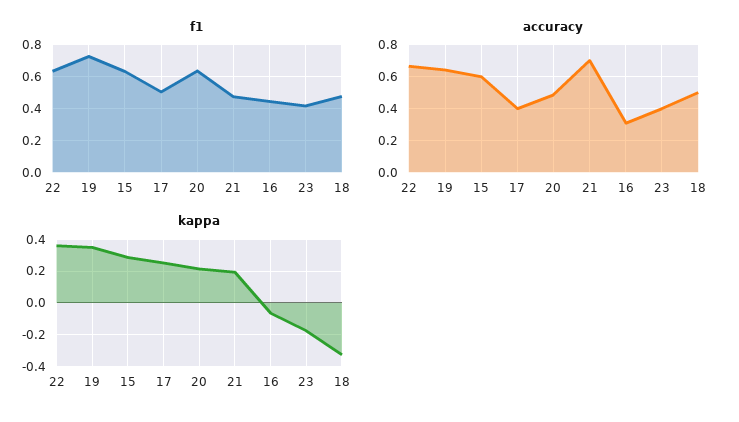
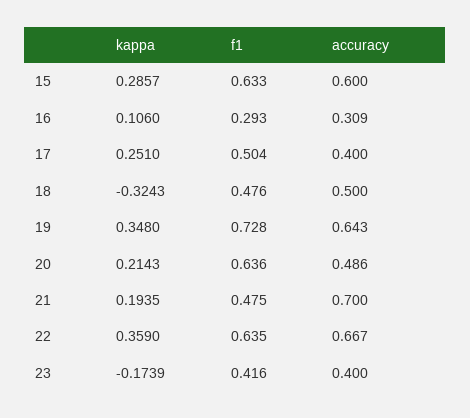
  {
    "f1": {
      "22": 0.635,
      "19": 0.728,
      "15": 0.633,
      "17": 0.504,
      "20": 0.636,
      "21": 0.475,
-     "16": 0.45,
+     "16": 0.293,
      "23": 0.416,
      "18": 0.476
    },
    "accuracy": {
      "22": 0.667,
      "19": 0.643,
      "15": 0.6,
      "17": 0.4,
      "20": 0.486,
      "21": 0.7,
      "16": 0.309,
      "23": 0.4,
      "18": 0.5
    },
    "kappa": {
      "22": 0.359,
      "19": 0.348,
      "15": 0.2857,
      "17": 0.251,
      "20": 0.2143,
      "21": 0.1935,
-     "16": -0.05,
+     "16": 0.106,
      "23": -0.1739,
      "18": -0.3243
    }
  }

